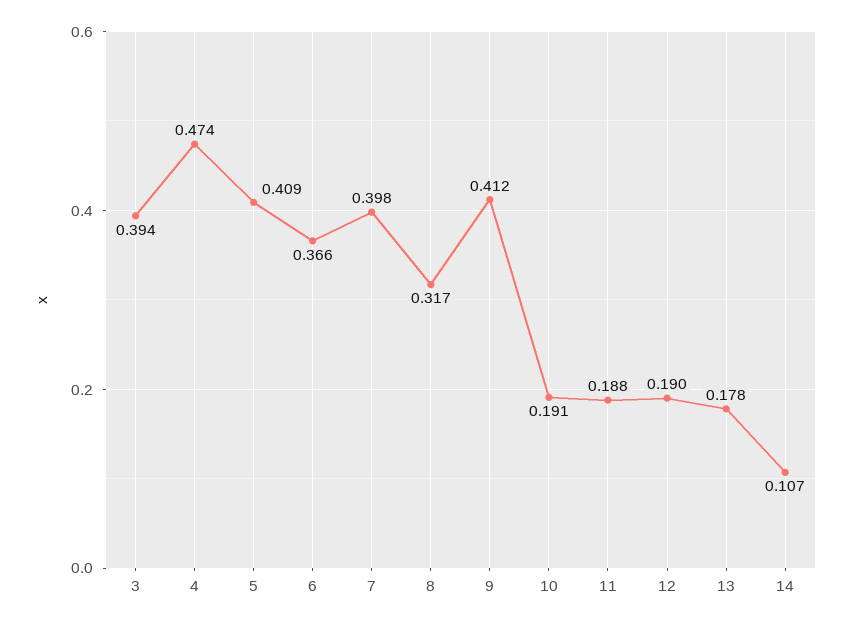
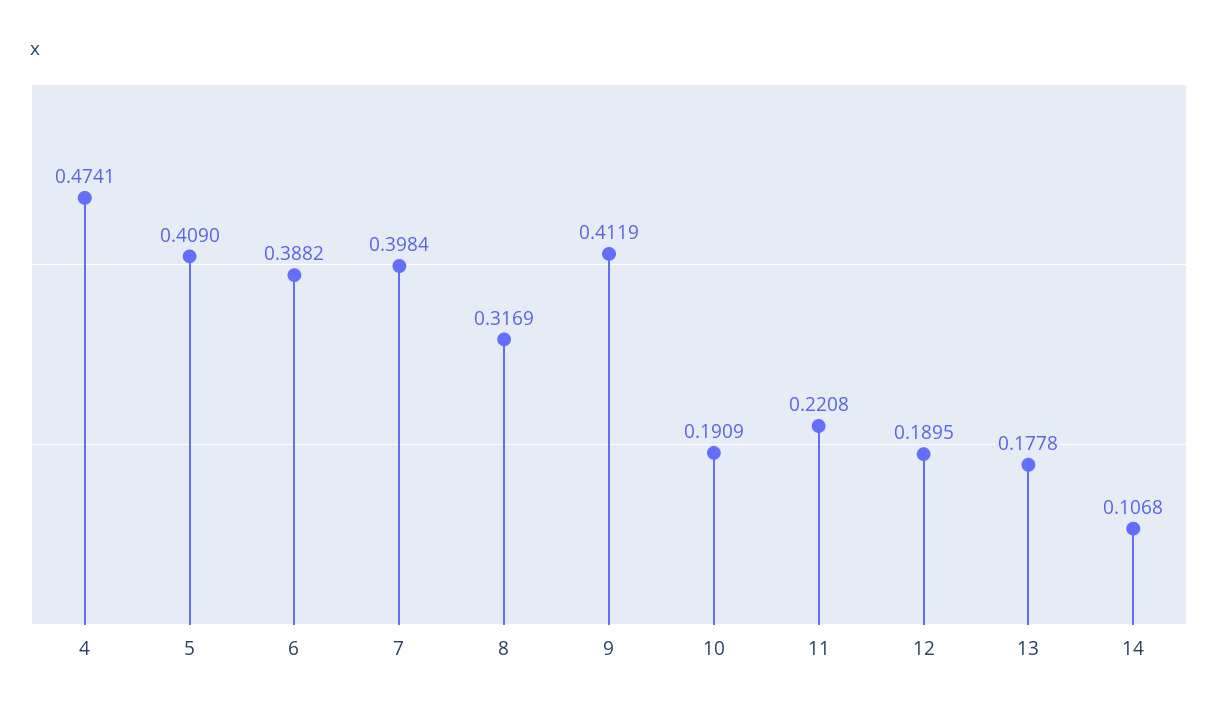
  {
-   "3": 0.394,
    "4": 0.4741,
    "5": 0.409,
-   "6": 0.366,
+   "6": 0.3882,
    "7": 0.3984,
    "8": 0.3169,
    "9": 0.4119,
    "10": 0.1909,
-   "11": 0.188,
+   "11": 0.2208,
    "12": 0.1895,
    "13": 0.1778,
    "14": 0.1068
  }

